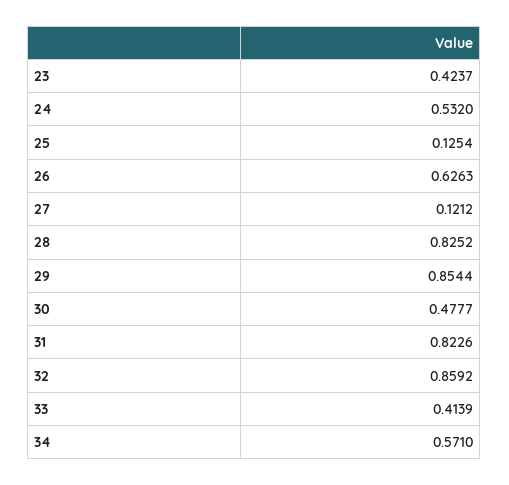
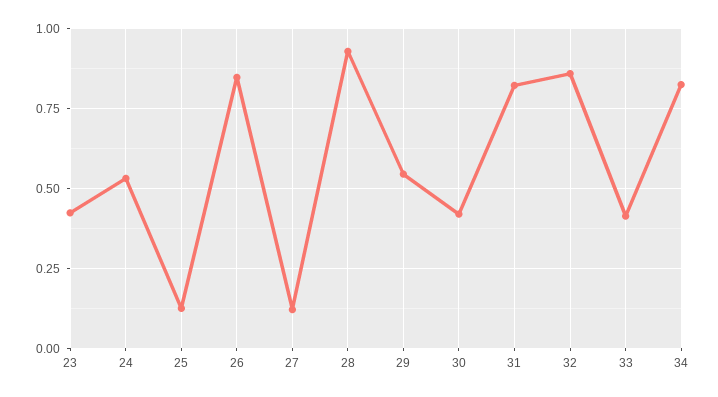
  {
    "23": 0.4237,
    "24": 0.532,
    "25": 0.1254,
-   "26": 0.6263,
+   "26": 0.85,
    "27": 0.1212,
-   "28": 0.8252,
+   "28": 0.925,
-   "29": 0.8544,
+   "29": 0.55,
-   "30": 0.4777,
+   "30": 0.425,
    "31": 0.8226,
    "32": 0.8592,
    "33": 0.4139,
-   "34": 0.571
+   "34": 0.825
  }

